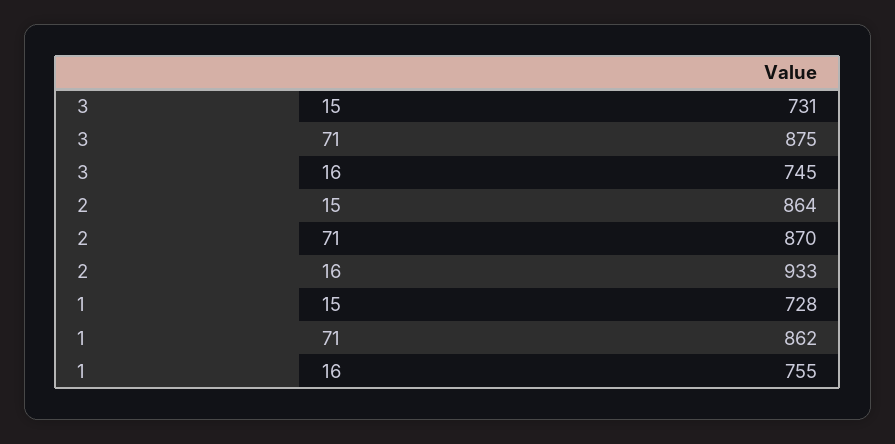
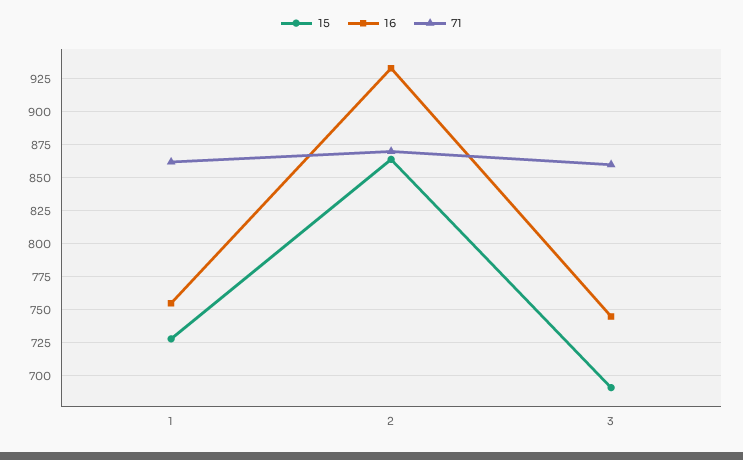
  {
    "15": {
-     "3": 731,
+     "3": 690,
      "2": 864,
      "1": 728
    },
    "71": {
-     "3": 875,
+     "3": 860,
      "2": 870,
      "1": 862
    },
    "16": {
      "3": 745,
      "2": 933,
      "1": 755
    }
  }

